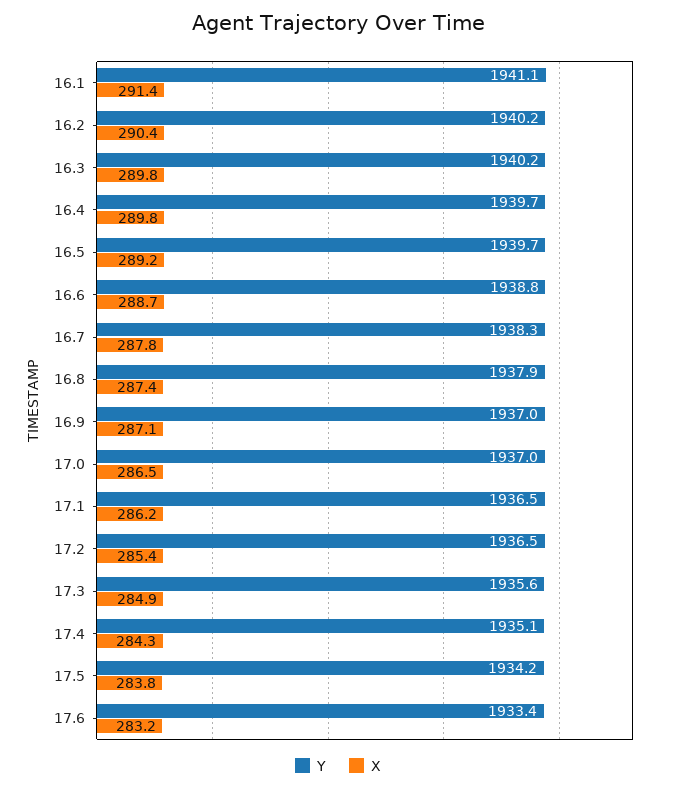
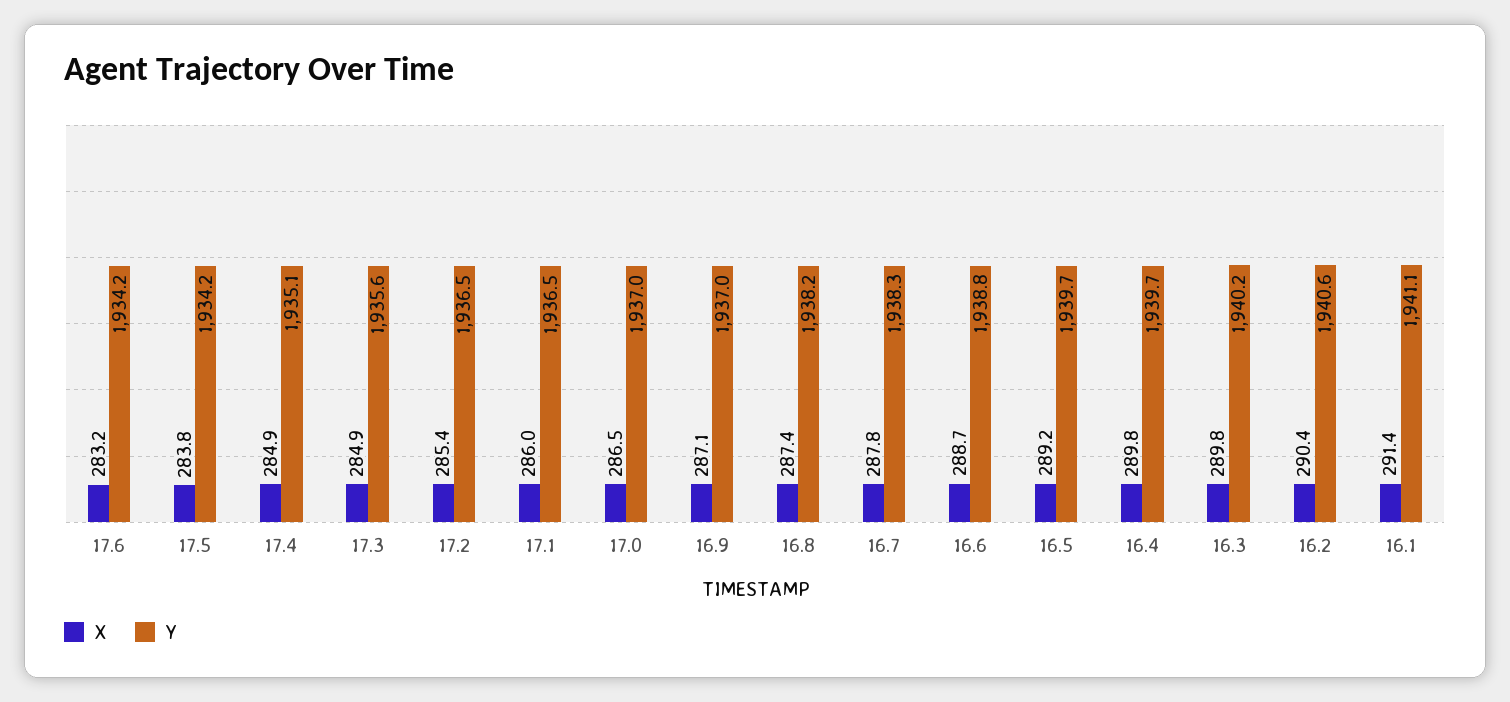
  {
    "Y": {
      "16.1": 1941.1,
-     "16.2": 1940.2,
+     "16.2": 1940.6,
      "16.3": 1940.2,
      "16.4": 1939.7,
      "16.5": 1939.7,
      "16.6": 1938.8,
      "16.7": 1938.3,
-     "16.8": 1937.9,
+     "16.8": 1938.2,
      "16.9": 1937,
      "17.0": 1937,
      "17.1": 1936.5,
      "17.2": 1936.5,
      "17.3": 1935.6,
      "17.4": 1935.1,
      "17.5": 1934.2,
-     "17.6": 1933.4
+     "17.6": 1934.2
    },
    "X": {
      "16.1": 291.4,
      "16.2": 290.4,
      "16.3": 289.8,
      "16.4": 289.8,
      "16.5": 289.2,
      "16.6": 288.7,
      "16.7": 287.8,
      "16.8": 287.4,
      "16.9": 287.1,
      "17.0": 286.5,
-     "17.1": 286.2,
+     "17.1": 286,
      "17.2": 285.4,
      "17.3": 284.9,
-     "17.4": 284.3,
+     "17.4": 284.9,
      "17.5": 283.8,
      "17.6": 283.2
    }
  }

